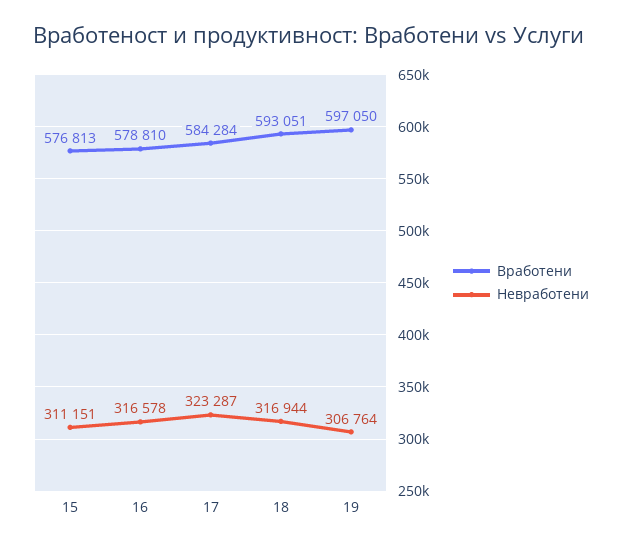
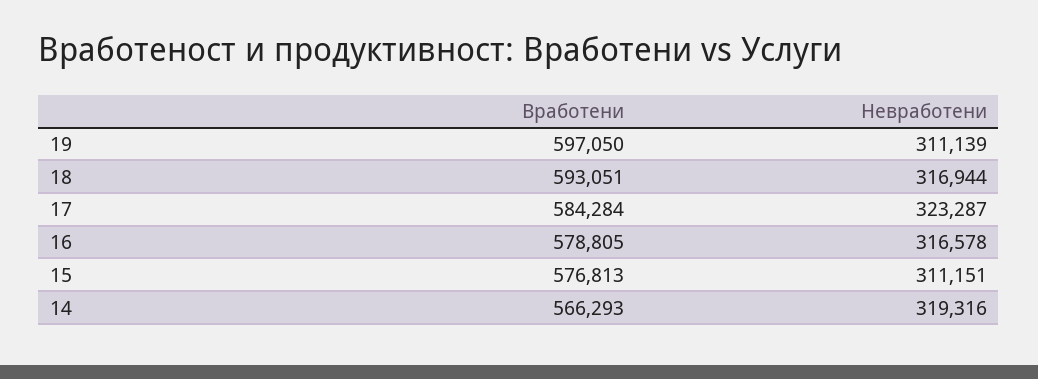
  {
    "Вработени": {
      "15": 576813,
-     "16": 578810,
+     "16": 578805,
      "17": 584284,
      "18": 593051,
-     "19": 597050
+     "19": 597050,
+     "14": 566293
    },
    "Невработени": {
      "15": 311151,
      "16": 316578,
      "17": 323287,
      "18": 316944,
-     "19": 306764
+     "19": 311139,
+     "14": 319316
    }
  }

